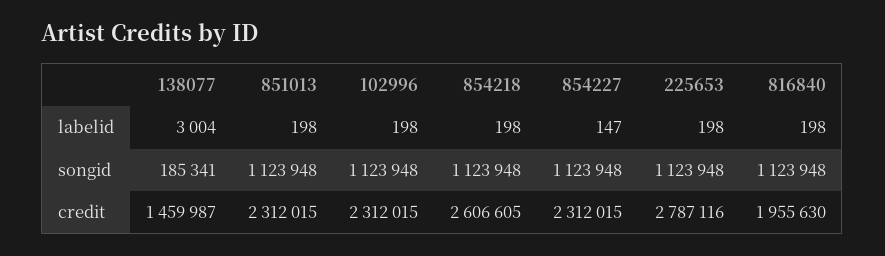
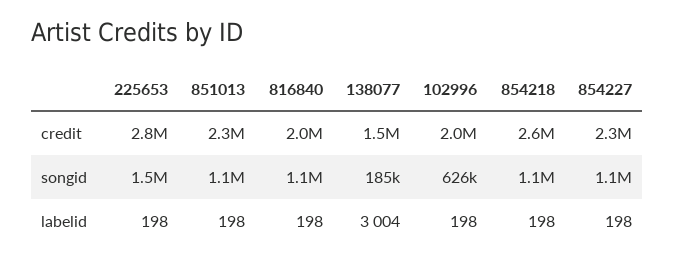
  {
    "138077": {
      "labelid": 3004,
      "songid": 185341,
      "credit": 1459987
    },
    "851013": {
      "labelid": 198,
      "songid": 1123948,
      "credit": 2312015
    },
    "102996": {
      "labelid": 198,
-     "songid": 1123948,
+     "songid": 626000,
-     "credit": 2312015
+     "credit": 2000000
    },
    "854218": {
      "labelid": 198,
      "songid": 1123948,
      "credit": 2606605
    },
    "854227": {
-     "labelid": 147,
+     "labelid": 198,
      "songid": 1123948,
      "credit": 2312015
    },
    "225653": {
      "labelid": 198,
-     "songid": 1123948,
+     "songid": 1500000,
      "credit": 2787116
    },
    "816840": {
      "labelid": 198,
      "songid": 1123948,
      "credit": 1955630
    }
  }

